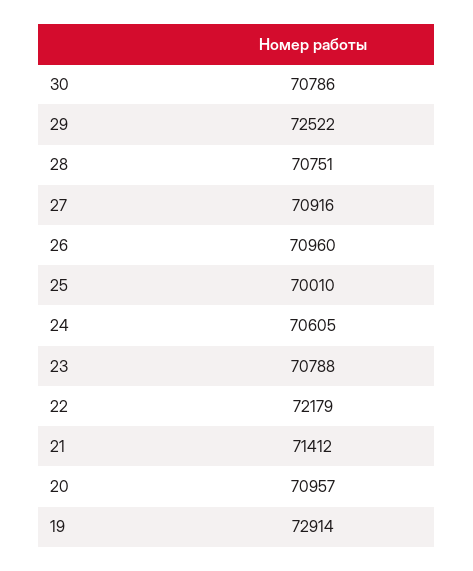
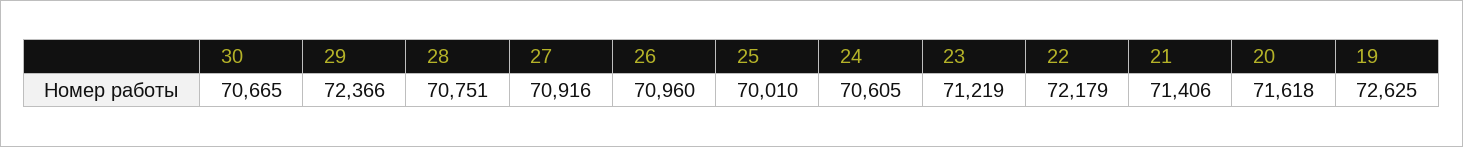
  {
-   "30": 70786,
+   "30": 70665,
-   "29": 72522,
+   "29": 72366,
    "28": 70751,
    "27": 70916,
    "26": 70960,
    "25": 70010,
    "24": 70605,
-   "23": 70788,
+   "23": 71219,
    "22": 72179,
-   "21": 71412,
+   "21": 71406,
-   "20": 70957,
+   "20": 71618,
-   "19": 72914
+   "19": 72625
  }

